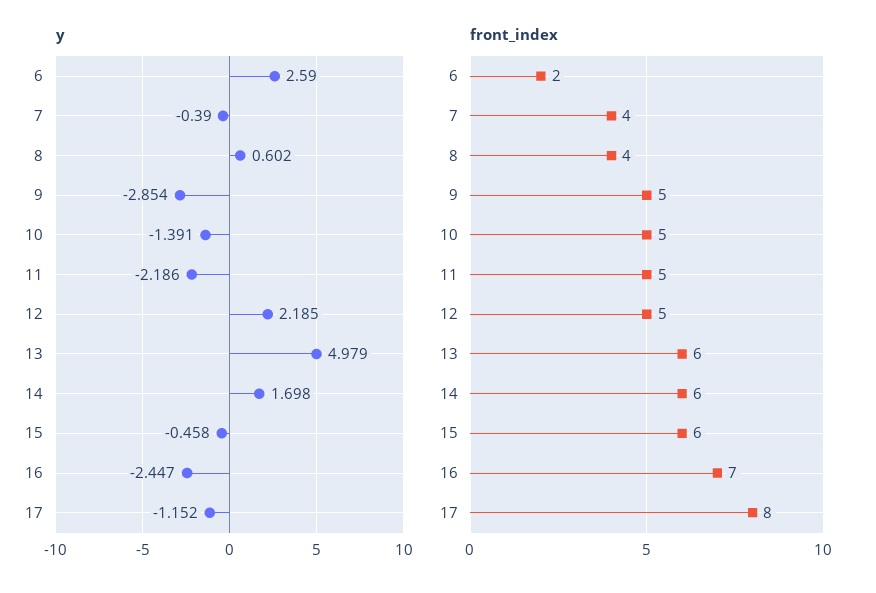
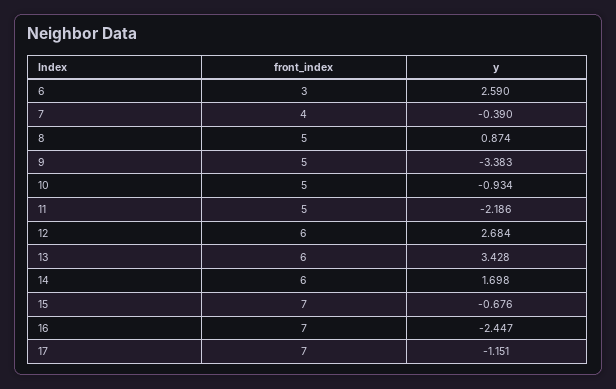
  {
    "y": {
      "6": 2.59,
      "7": -0.39,
-     "8": 0.602,
+     "8": 0.874,
-     "9": -2.854,
+     "9": -3.383,
-     "10": -1.391,
+     "10": -0.934,
      "11": -2.186,
-     "12": 2.185,
+     "12": 2.684,
-     "13": 4.979,
+     "13": 3.428,
      "14": 1.698,
-     "15": -0.458,
+     "15": -0.676,
      "16": -2.447,
-     "17": -1.152
+     "17": -1.151
    },
    "front_index": {
-     "6": 2,
+     "6": 3,
      "7": 4,
-     "8": 4,
+     "8": 5,
      "9": 5,
      "10": 5,
      "11": 5,
-     "12": 5,
+     "12": 6,
      "13": 6,
      "14": 6,
-     "15": 6,
+     "15": 7,
      "16": 7,
-     "17": 8
+     "17": 7
    }
  }

